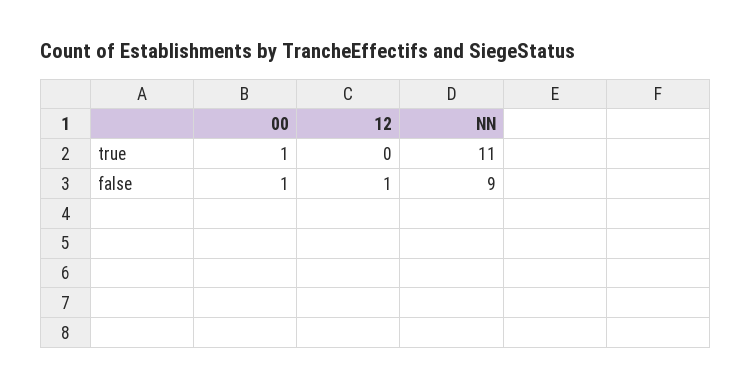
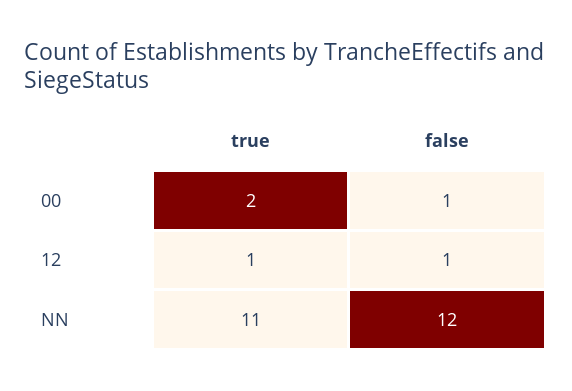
  {
    "00": {
-     "true": 1,
+     "true": 2,
      "false": 1
    },
    "12": {
-     "true": 0,
+     "true": 1,
      "false": 1
    },
    "NN": {
      "true": 11,
-     "false": 9
+     "false": 12
    }
  }

